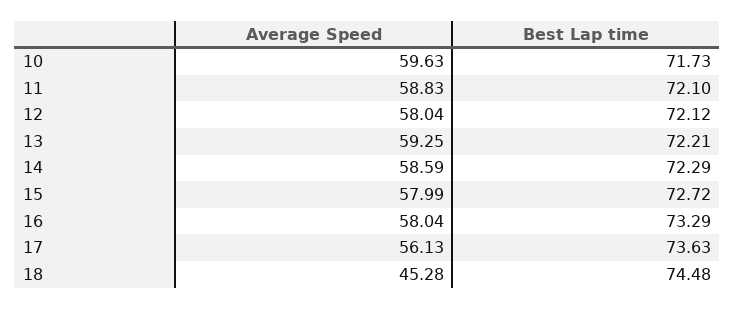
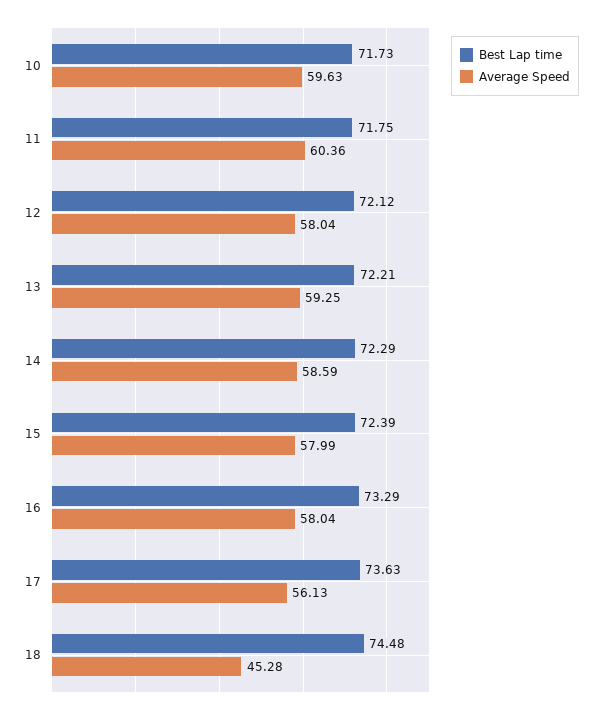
  {
    "Average Speed": {
      "10": 59.63,
-     "11": 58.83,
+     "11": 60.36,
      "12": 58.04,
      "13": 59.25,
      "14": 58.59,
      "15": 57.99,
      "16": 58.04,
      "17": 56.13,
      "18": 45.28
    },
    "Best Lap time": {
      "10": 71.73,
-     "11": 72.1,
+     "11": 71.75,
      "12": 72.12,
      "13": 72.21,
      "14": 72.29,
-     "15": 72.72,
+     "15": 72.39,
      "16": 73.29,
      "17": 73.63,
      "18": 74.48
    }
  }

